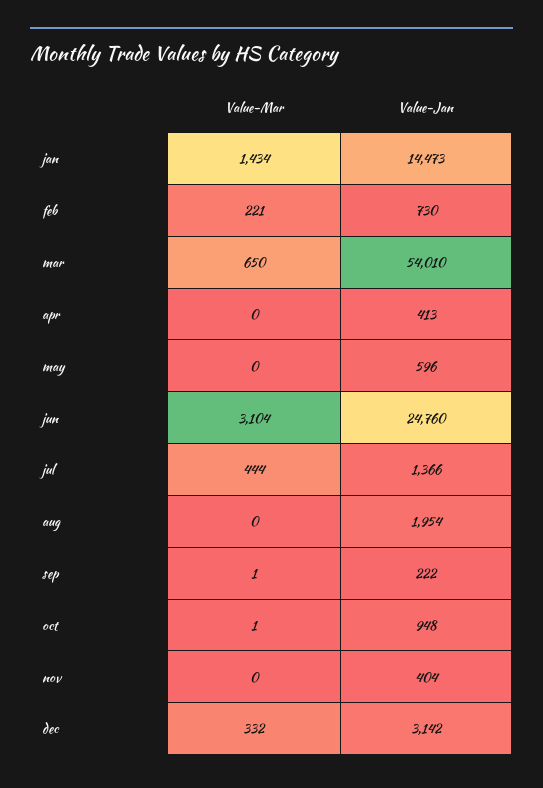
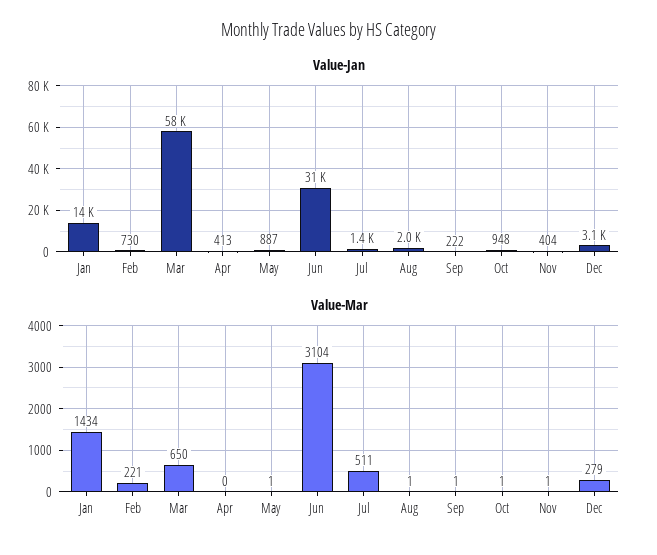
  {
    "Value-Mar": {
      "jan": 1434,
      "feb": 221,
      "mar": 650,
      "apr": 0,
-     "may": 0,
+     "may": 1,
      "jun": 3104,
-     "jul": 444,
+     "jul": 511,
-     "aug": 0,
+     "aug": 1,
      "sep": 1,
      "oct": 1,
-     "nov": 0,
+     "nov": 1,
-     "dec": 332
+     "dec": 279
    },
    "Value-Jan": {
      "jan": 14473,
      "feb": 730,
-     "mar": 54010,
+     "mar": 58000,
      "apr": 413,
-     "may": 596,
+     "may": 887,
-     "jun": 24760,
+     "jun": 31000,
      "jul": 1366,
      "aug": 1954,
      "sep": 222,
      "oct": 948,
      "nov": 404,
      "dec": 3142
    }
  }

